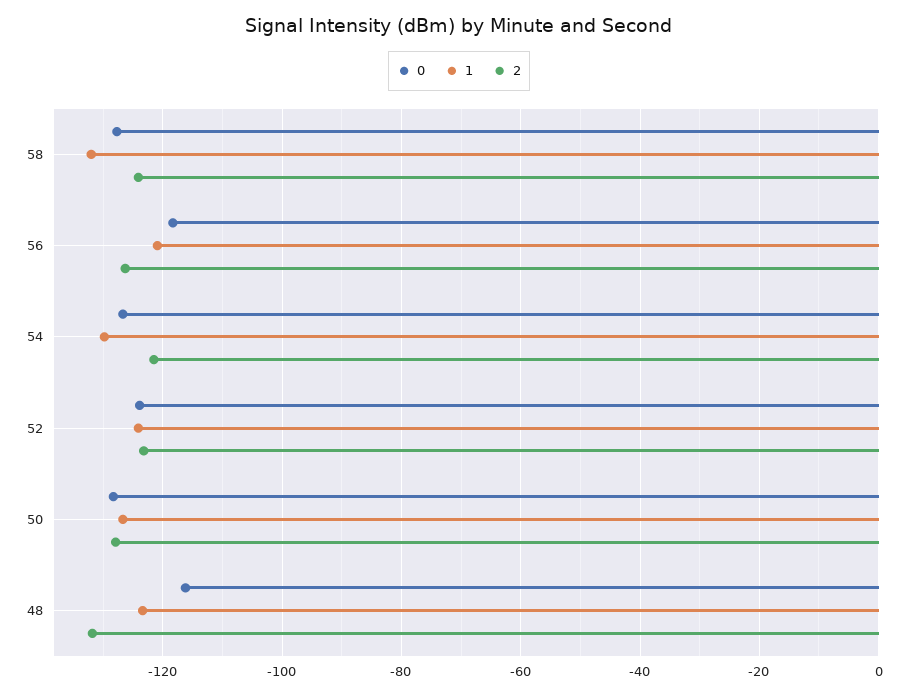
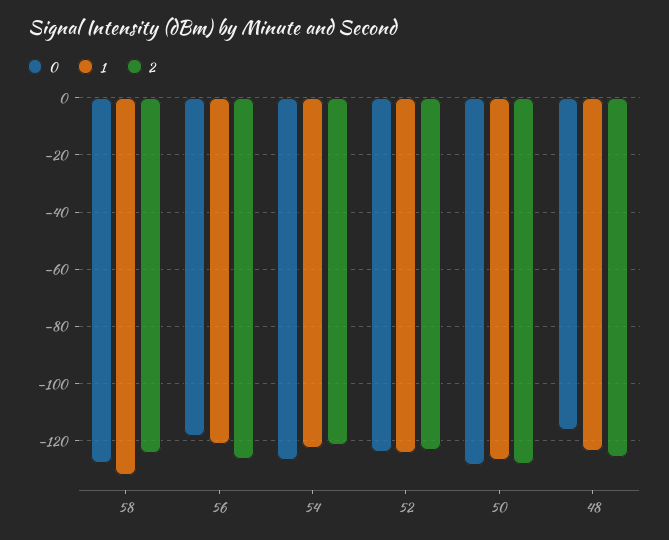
  {
    "0": {
      "58": -128,
      "56": -118,
      "54": -126,
      "52": -124,
      "50": -128,
      "48": -116
    },
    "1": {
      "58": -132,
      "56": -120,
-     "54": -130,
+     "54": -122.5,
      "52": -124,
      "50": -126,
      "48": -124
    },
    "2": {
      "58": -124,
      "56": -126,
      "54": -122,
      "52": -124,
      "50": -128,
-     "48": -132
+     "48": -125
    }
  }

